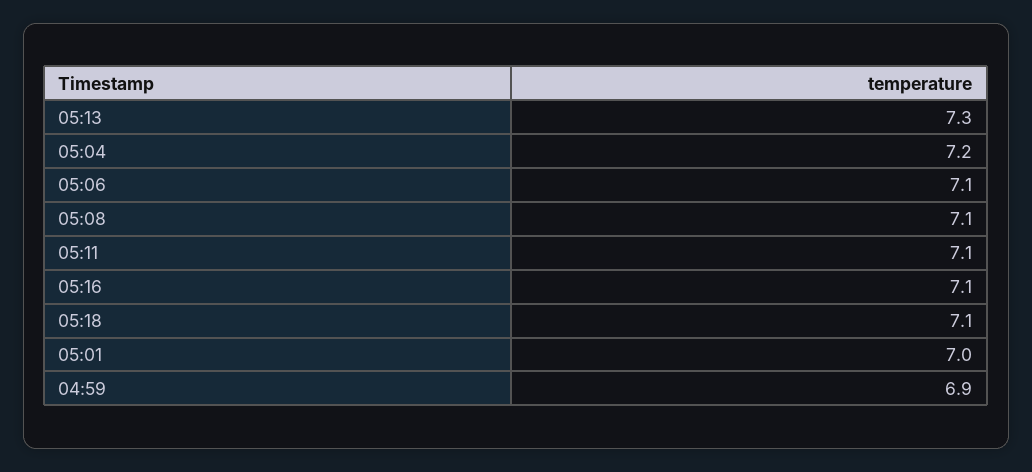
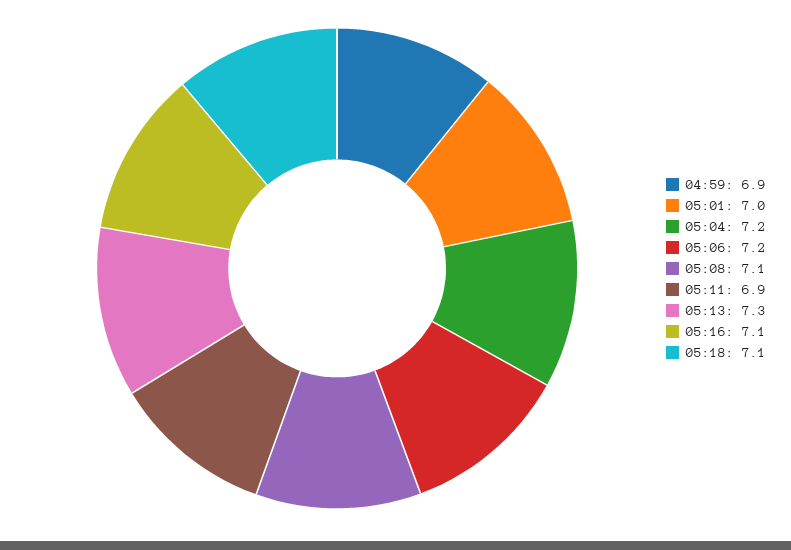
  {
    "05:13": 7.3,
    "05:04": 7.2,
-   "05:06": 7.1,
+   "05:06": 7.2,
    "05:08": 7.1,
-   "05:11": 7.1,
+   "05:11": 6.9,
    "05:16": 7.1,
    "05:18": 7.1,
    "05:01": 7,
    "04:59": 6.9
  }

